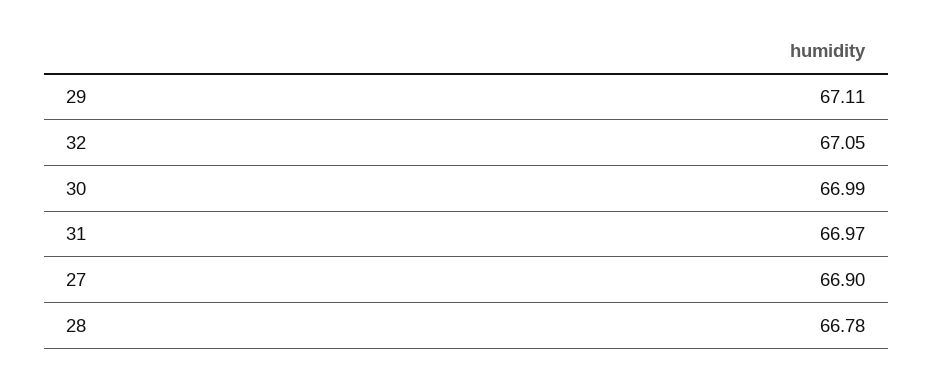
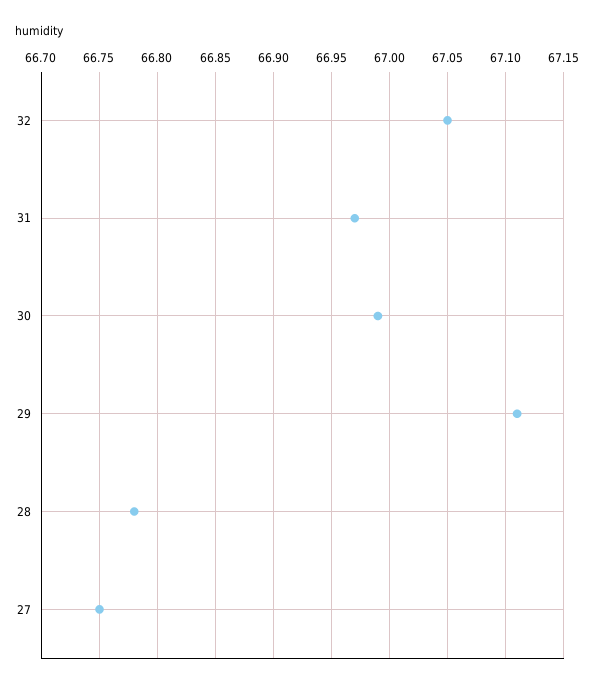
  {
    "29": 67.11,
    "32": 67.05,
    "30": 66.99,
    "31": 66.97,
-   "27": 66.9,
+   "27": 66.75,
    "28": 66.78
  }

